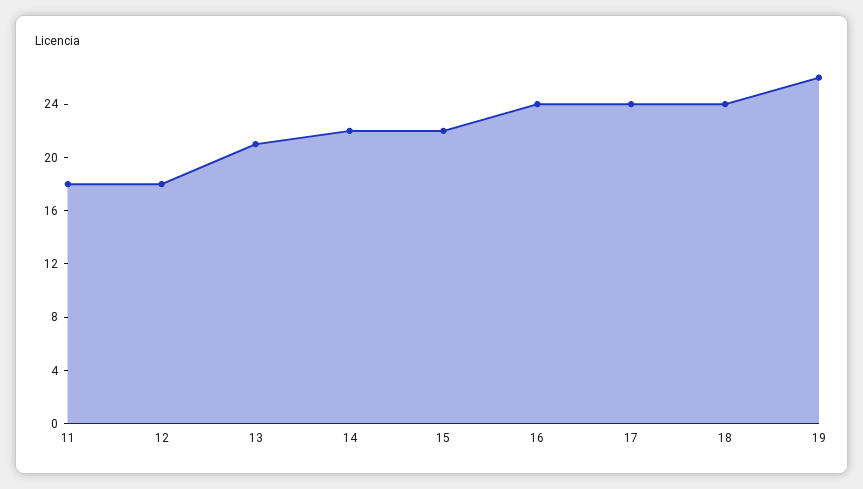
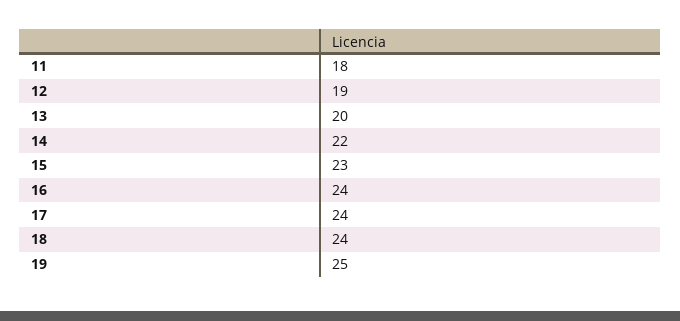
  {
    "11": 18,
-   "12": 18,
+   "12": 19,
-   "13": 21,
+   "13": 20,
    "14": 22,
-   "15": 22,
+   "15": 23,
    "16": 24,
    "17": 24,
    "18": 24,
-   "19": 26
+   "19": 25
  }

